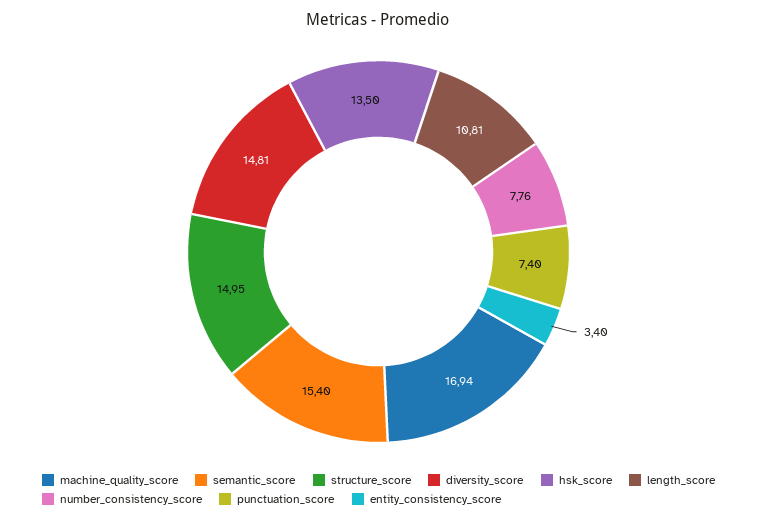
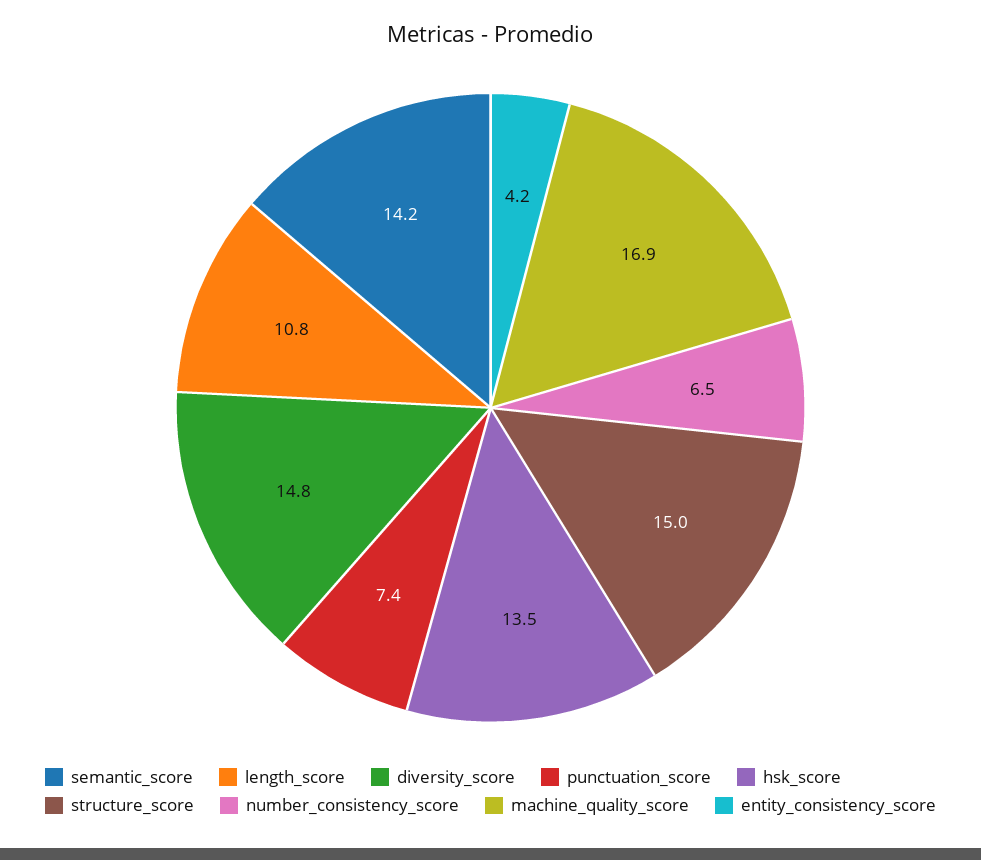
  {
    "machine_quality_score": 16.94,
-   "semantic_score": 15.4,
+   "semantic_score": 14.2,
    "structure_score": 14.95,
    "diversity_score": 14.81,
    "hsk_score": 13.5,
    "length_score": 10.81,
-   "number_consistency_score": 7.76,
+   "number_consistency_score": 6.5,
    "punctuation_score": 7.4,
-   "entity_consistency_score": 3.4
+   "entity_consistency_score": 4.2
  }

